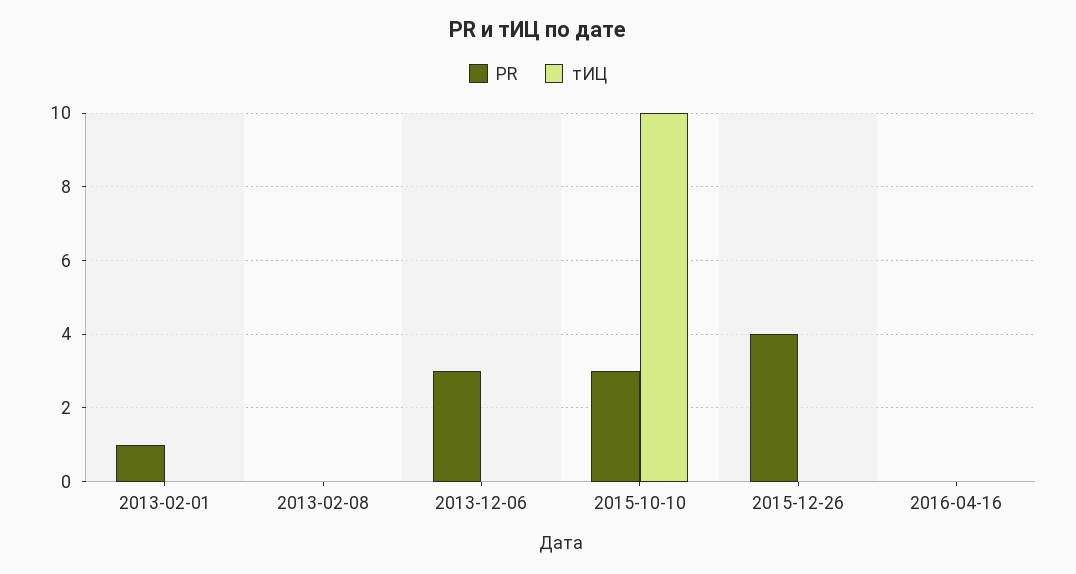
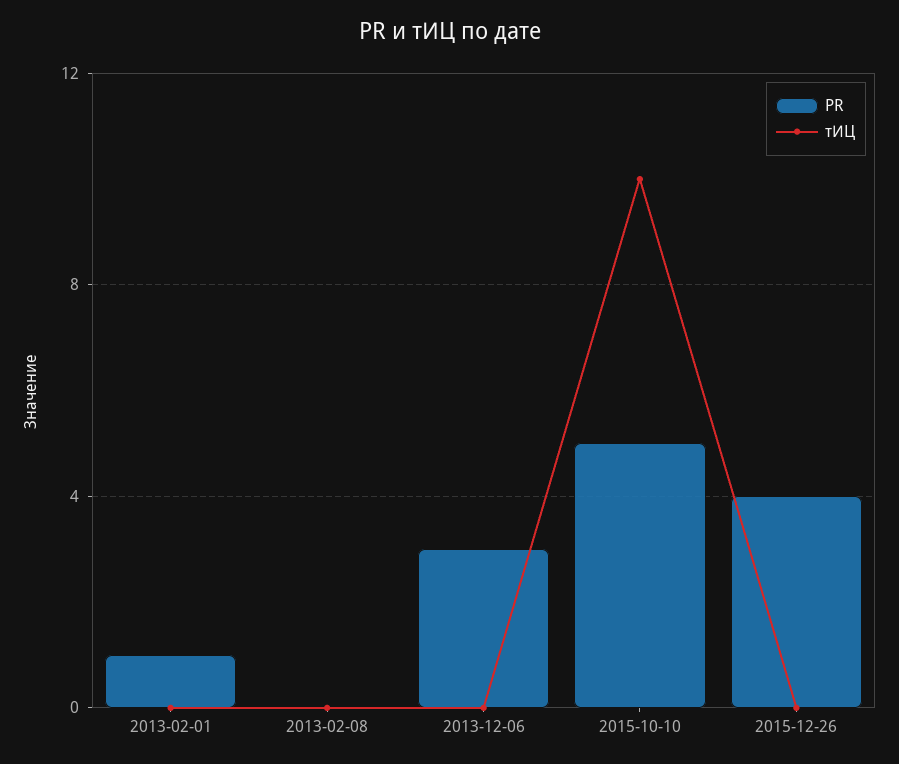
  {
    "PR": {
      "2013-02-01": 1,
      "2013-02-08": 0,
      "2013-12-06": 3,
-     "2015-10-10": 3,
+     "2015-10-10": 5,
-     "2015-12-26": 4,
+     "2015-12-26": 4
-     "2016-04-16": 0
    },
    "тИЦ": {
      "2013-02-01": 0,
      "2013-02-08": 0,
      "2013-12-06": 0,
      "2015-10-10": 10,
-     "2015-12-26": 0,
+     "2015-12-26": 0
-     "2016-04-16": 0
    }
  }

